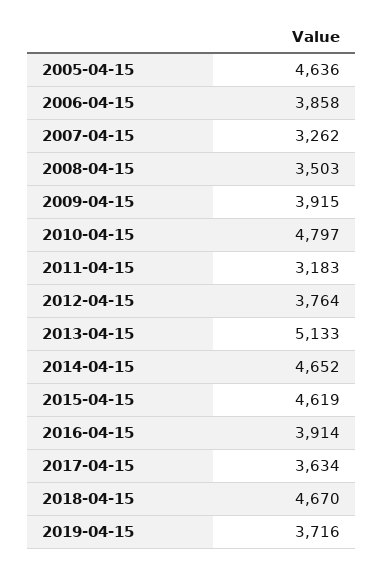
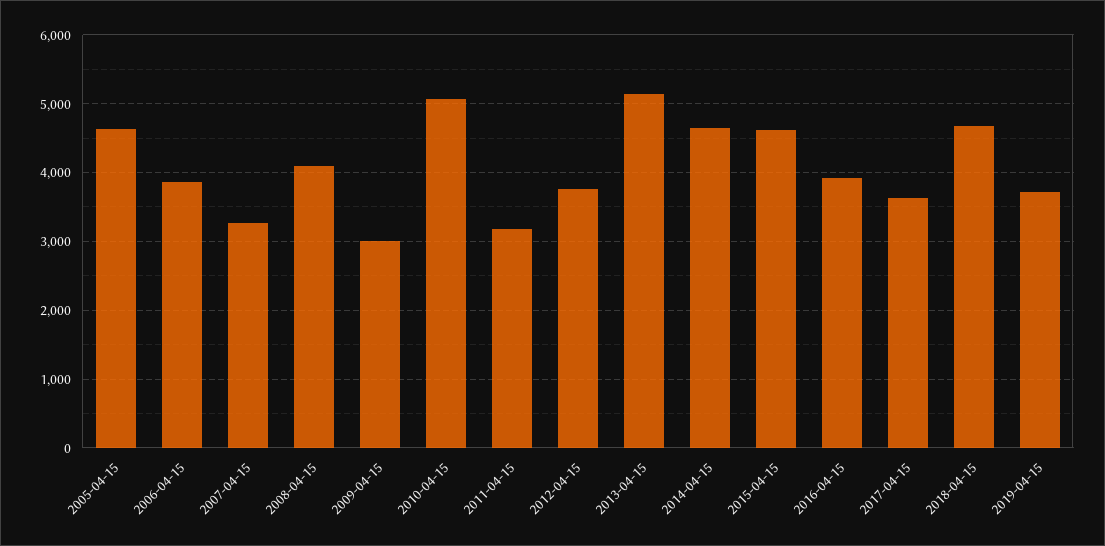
  {
    "2005-04-15": 4636,
    "2006-04-15": 3858,
    "2007-04-15": 3262,
-   "2008-04-15": 3503,
+   "2008-04-15": 4100,
-   "2009-04-15": 3915,
+   "2009-04-15": 3000,
-   "2010-04-15": 4797,
+   "2010-04-15": 5100,
    "2011-04-15": 3183,
    "2012-04-15": 3764,
    "2013-04-15": 5133,
    "2014-04-15": 4652,
    "2015-04-15": 4619,
    "2016-04-15": 3914,
    "2017-04-15": 3634,
    "2018-04-15": 4670,
    "2019-04-15": 3716
  }

